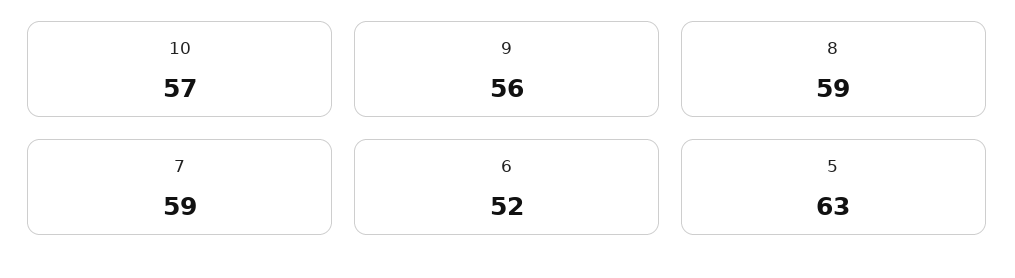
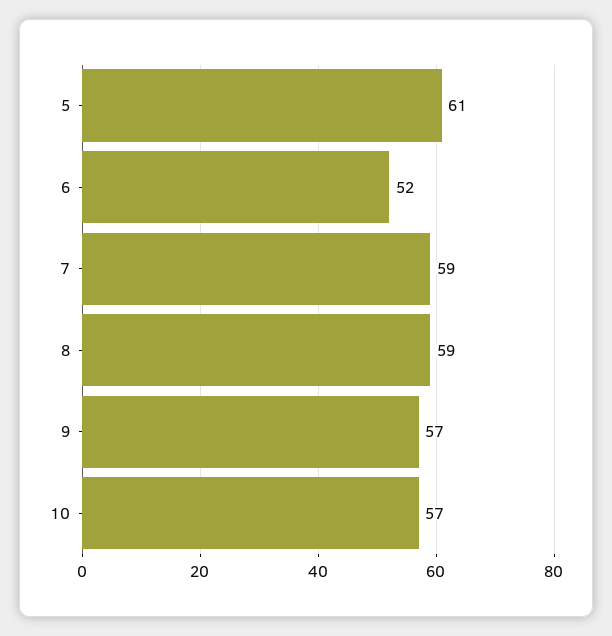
  {
    "10": 57,
-   "9": 56,
+   "9": 57,
    "8": 59,
    "7": 59,
    "6": 52,
-   "5": 63
+   "5": 61
  }

